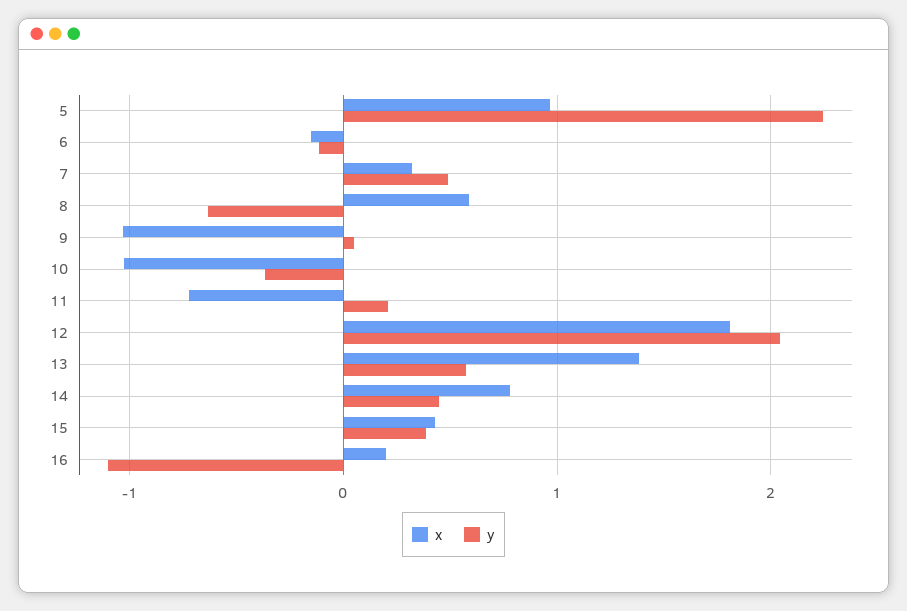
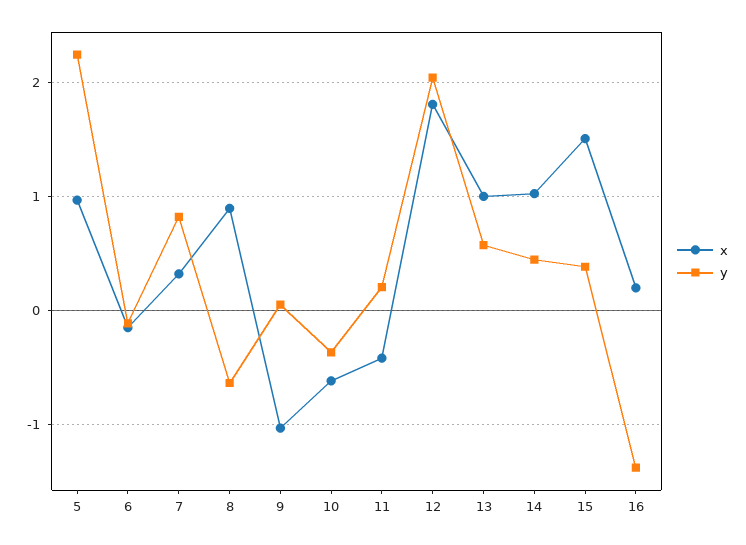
  {
    "x": {
      "5": 1,
      "6": -0.1,
      "7": 0.3,
-     "8": 0.6,
+     "8": 0.9,
      "9": -1,
-     "10": -1,
+     "10": -0.6,
-     "11": -0.7,
+     "11": -0.4,
      "12": 1.8,
-     "13": 1.4,
+     "13": 1,
-     "14": 0.8,
+     "14": 1,
-     "15": 0.4,
+     "15": 1.5,
      "16": 0.2
    },
    "y": {
      "5": 2.2,
      "6": -0.1,
-     "7": 0.5,
+     "7": 0.8,
      "8": -0.6,
      "9": 0.1,
      "10": -0.4,
      "11": 0.2,
      "12": 2,
      "13": 0.6,
      "14": 0.4,
      "15": 0.4,
-     "16": -1.1
+     "16": -1.4
    }
  }

